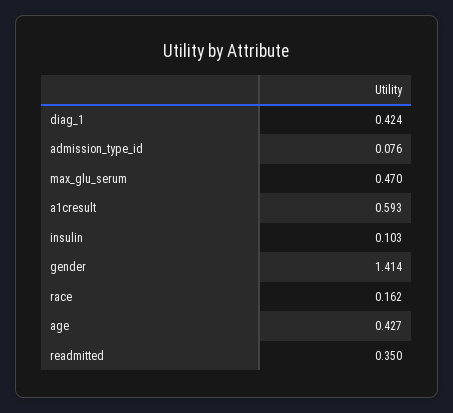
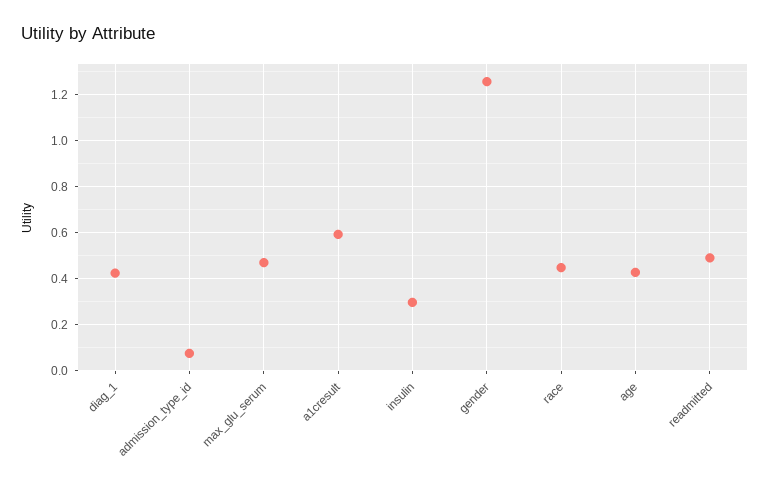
  {
    "diag_1": 0.424,
    "admission_type_id": 0.076,
    "max_glu_serum": 0.47,
    "a1cresult": 0.593,
-   "insulin": 0.103,
+   "insulin": 0.3,
-   "gender": 1.414,
+   "gender": 1.25,
-   "race": 0.162,
+   "race": 0.45,
    "age": 0.427,
-   "readmitted": 0.35
+   "readmitted": 0.5
  }

